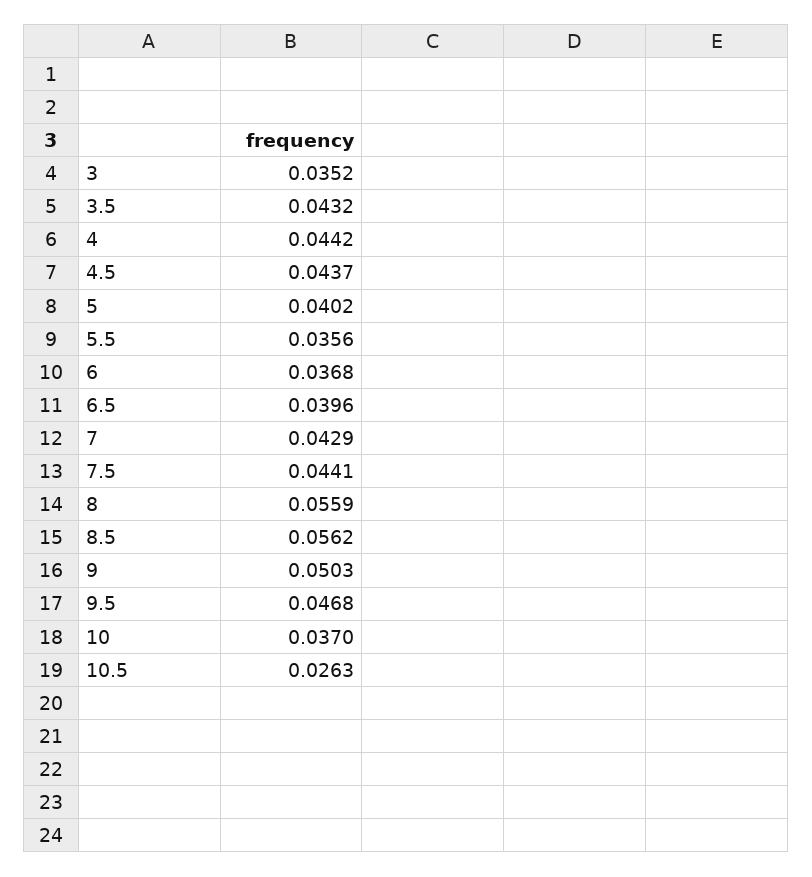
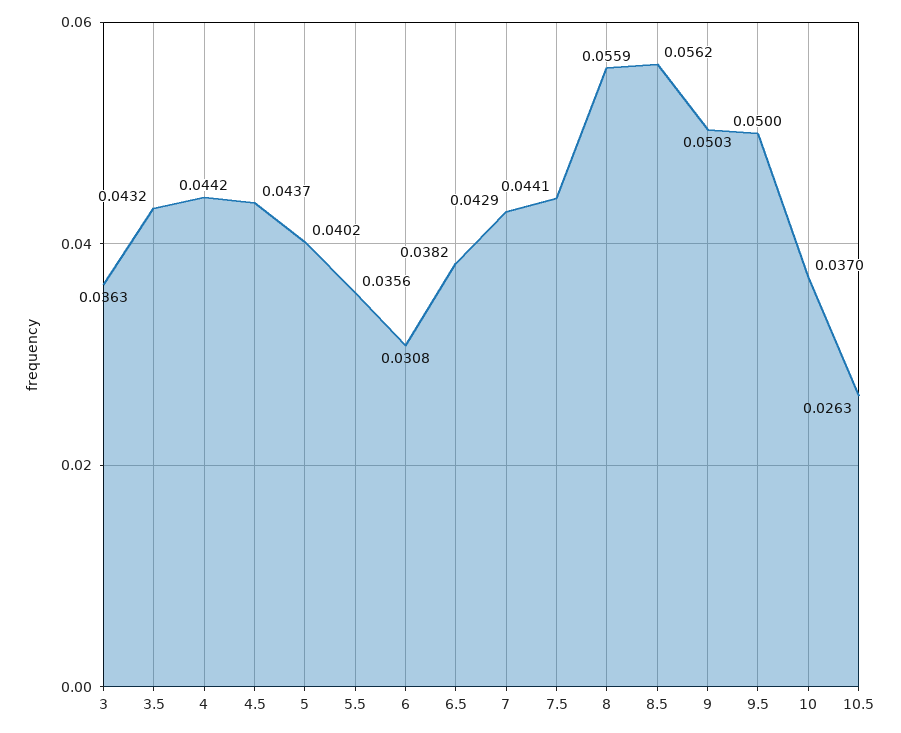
  {
-   "3": 0.0352,
+   "3": 0.0363,
    "3.5": 0.0432,
    "4": 0.0442,
    "4.5": 0.0437,
    "5": 0.0402,
    "5.5": 0.0356,
-   "6": 0.0368,
+   "6": 0.0308,
-   "6.5": 0.0396,
+   "6.5": 0.0382,
    "7": 0.0429,
    "7.5": 0.0441,
    "8": 0.0559,
    "8.5": 0.0562,
    "9": 0.0503,
-   "9.5": 0.0468,
+   "9.5": 0.05,
    "10": 0.037,
    "10.5": 0.0263
  }

